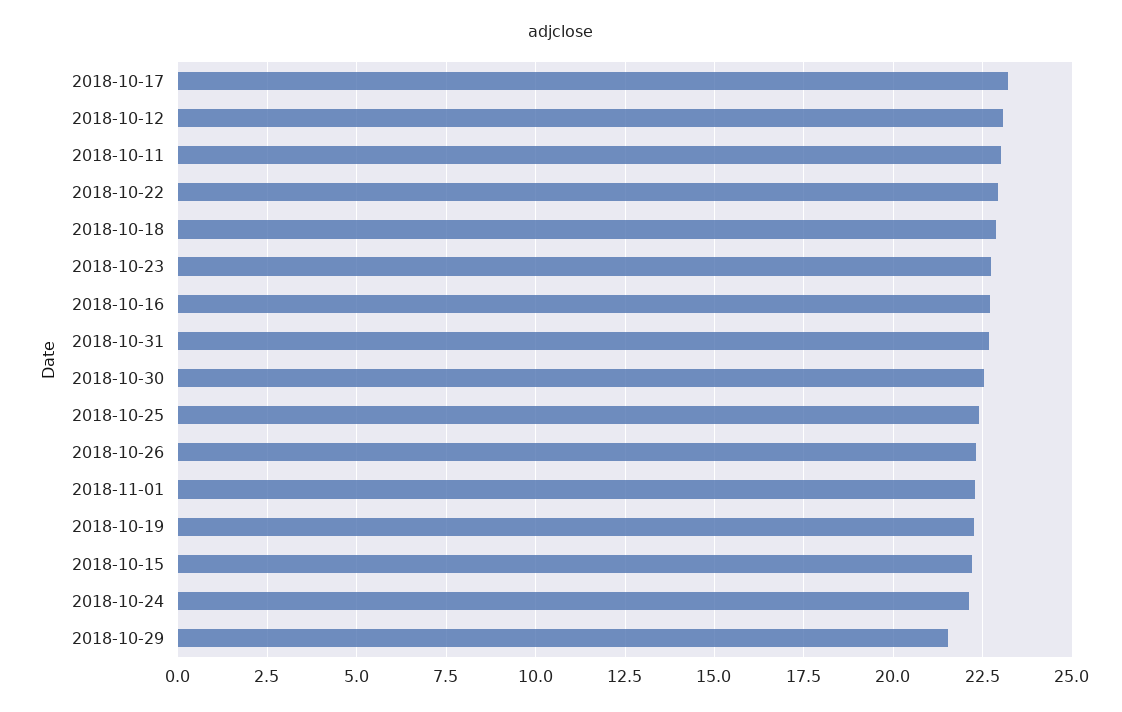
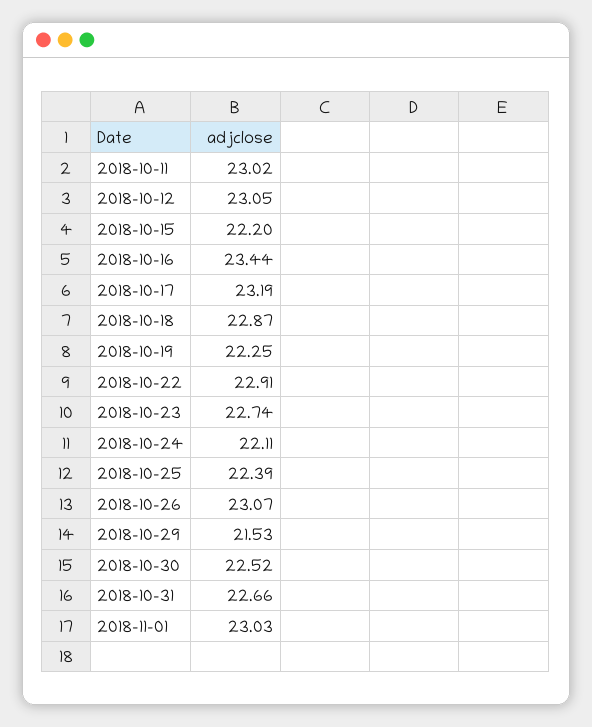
  {
    "2018-10-17": 23.19,
    "2018-10-12": 23.05,
    "2018-10-11": 23.02,
    "2018-10-22": 22.91,
    "2018-10-18": 22.87,
    "2018-10-23": 22.74,
-   "2018-10-16": 22.75,
+   "2018-10-16": 23.44,
    "2018-10-31": 22.66,
    "2018-10-30": 22.52,
    "2018-10-25": 22.39,
-   "2018-10-26": 22.25,
+   "2018-10-26": 23.07,
-   "2018-11-01": 22.25,
+   "2018-11-01": 23.03,
    "2018-10-19": 22.25,
    "2018-10-15": 22.2,
    "2018-10-24": 22.11,
    "2018-10-29": 21.53
  }

